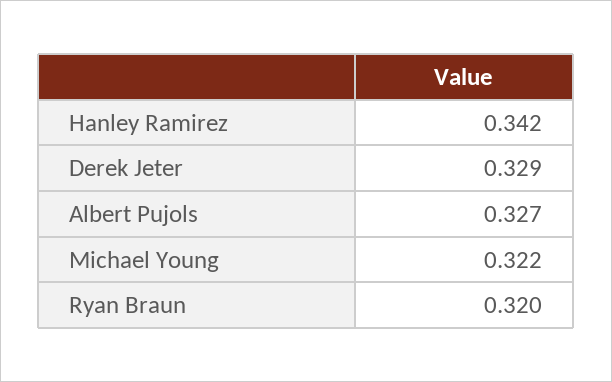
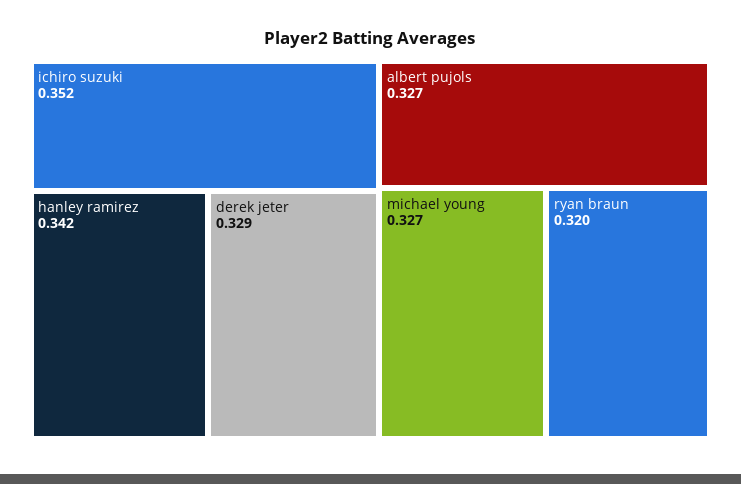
  {
    "Hanley Ramirez": 0.342,
    "Derek Jeter": 0.329,
    "Albert Pujols": 0.327,
-   "Michael Young": 0.322,
+   "Michael Young": 0.327,
-   "Ryan Braun": 0.32
+   "Ryan Braun": 0.32,
+   "ichiro suzuki": 0.352
  }

